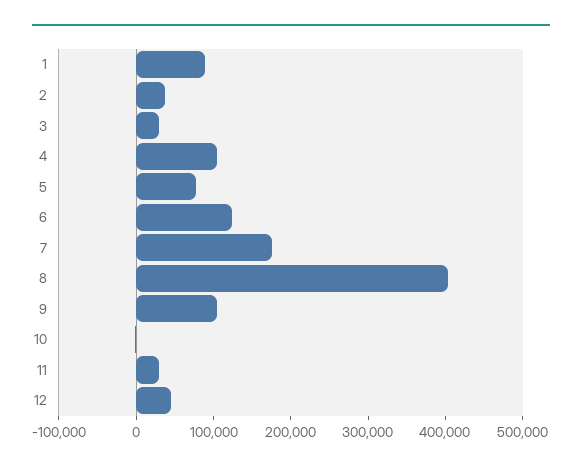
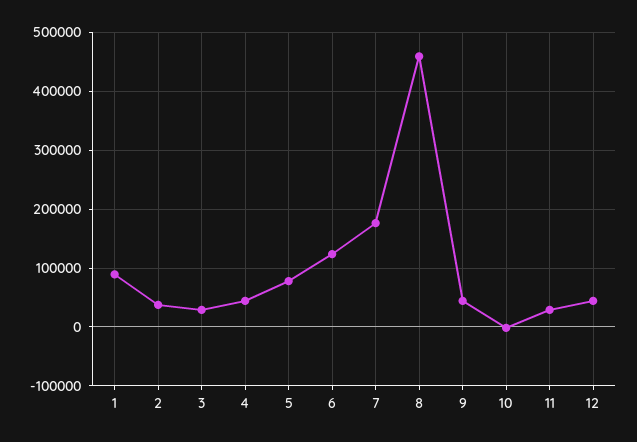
  {
    "1": 80000,
    "2": 40000,
    "3": 20000,
-   "4": 100000,
+   "4": 40000,
    "5": 80000,
    "6": 120000,
    "7": 180000,
-   "8": 400000,
+   "8": 460000,
-   "9": 100000,
+   "9": 40000,
    "10": 0,
    "11": 20000,
    "12": 40000
  }

